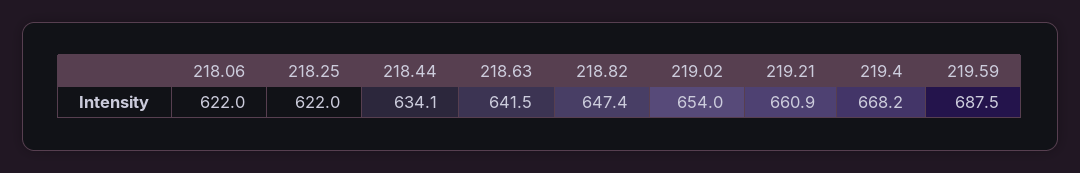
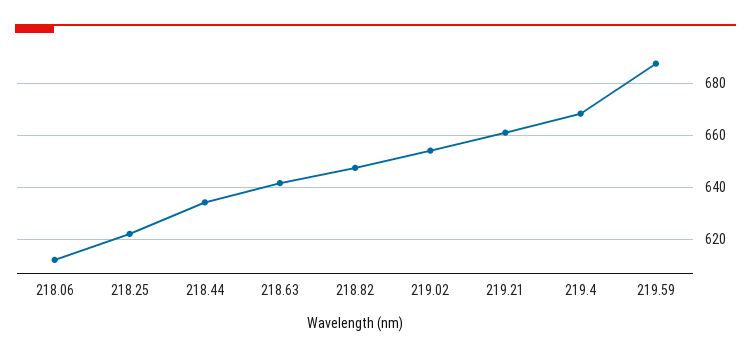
  {
-   "218.06": 622,
+   "218.06": 612.5,
    "218.25": 622,
    "218.44": 634.1,
    "218.63": 641.5,
    "218.82": 647.4,
    "219.02": 654,
    "219.21": 660.9,
    "219.4": 668.2,
    "219.59": 687.5
  }

